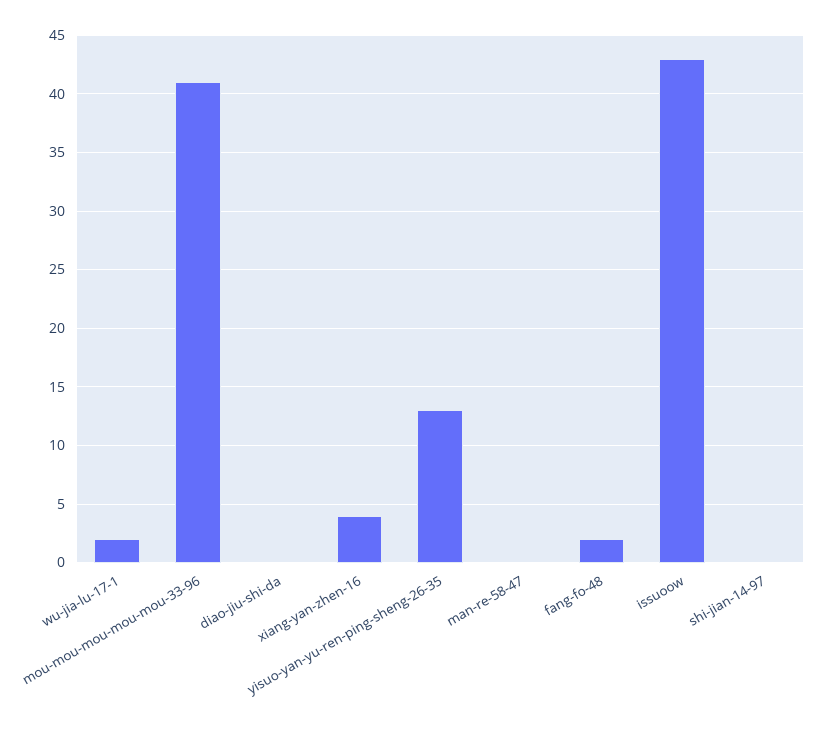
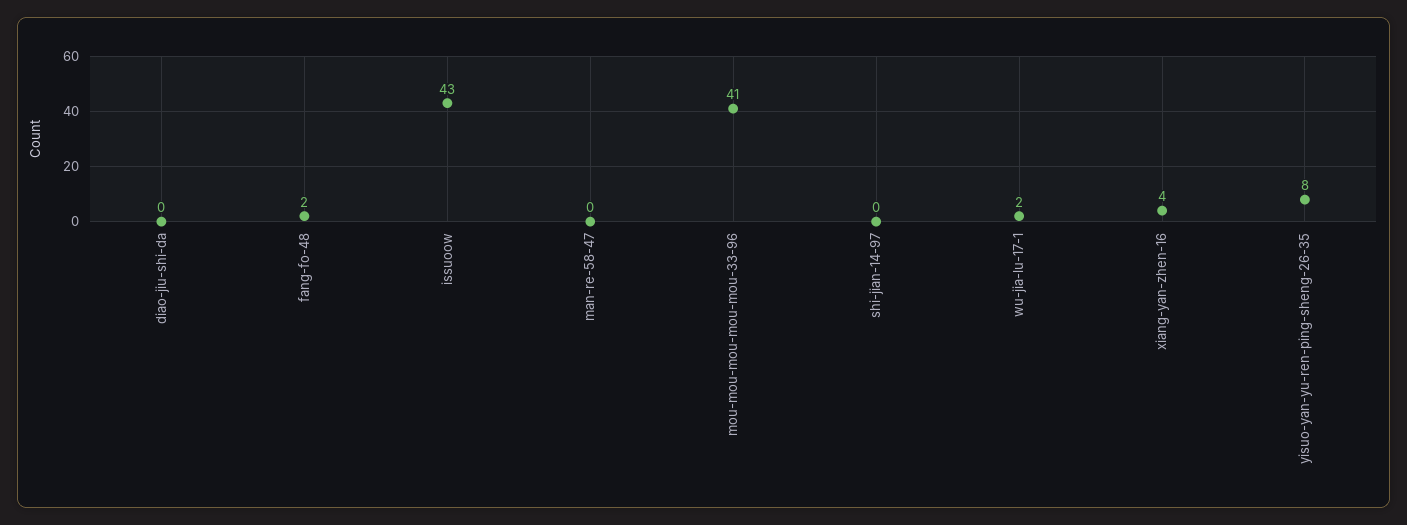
  {
    "wu-jia-lu-17-1": 2,
    "mou-mou-mou-mou-mou-33-96": 41,
    "diao-jiu-shi-da": 0,
    "xiang-yan-zhen-16": 4,
-   "yisuo-yan-yu-ren-ping-sheng-26-35": 13,
+   "yisuo-yan-yu-ren-ping-sheng-26-35": 8,
    "man-re-58-47": 0,
    "fang-fo-48": 2,
    "issuoow": 43,
    "shi-jian-14-97": 0
  }

